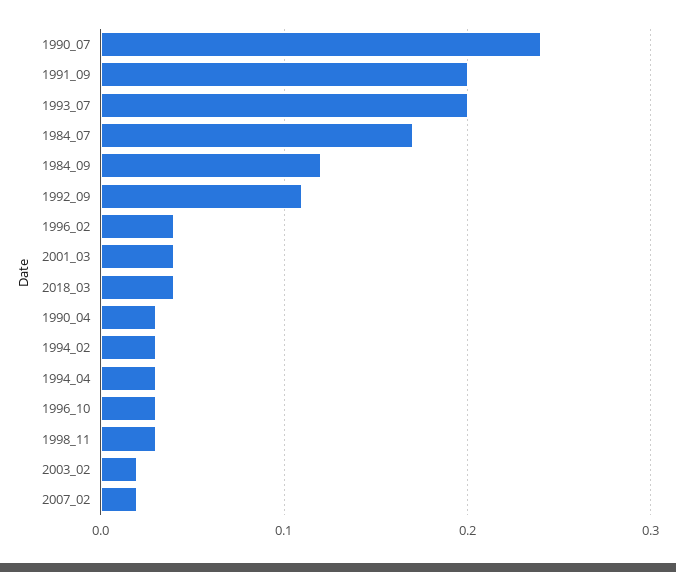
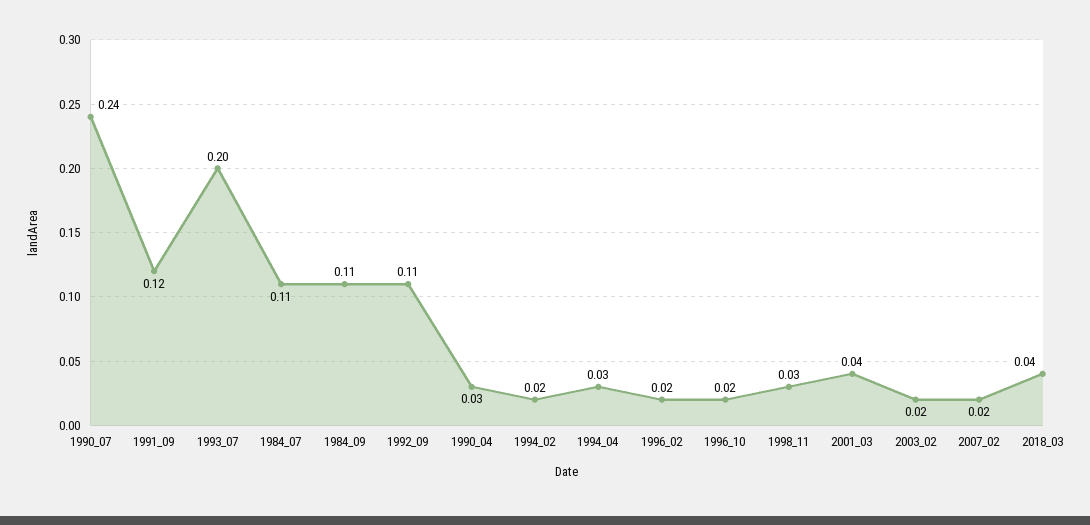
  {
    "1990_07": 0.24,
-   "1991_09": 0.2,
+   "1991_09": 0.12,
    "1993_07": 0.2,
-   "1984_07": 0.17,
+   "1984_07": 0.11,
-   "1984_09": 0.12,
+   "1984_09": 0.11,
    "1992_09": 0.11,
-   "1996_02": 0.04,
+   "1996_02": 0.02,
    "2001_03": 0.04,
    "2018_03": 0.04,
    "1990_04": 0.03,
-   "1994_02": 0.03,
+   "1994_02": 0.02,
    "1994_04": 0.03,
-   "1996_10": 0.03,
+   "1996_10": 0.02,
    "1998_11": 0.03,
    "2003_02": 0.02,
    "2007_02": 0.02
  }

